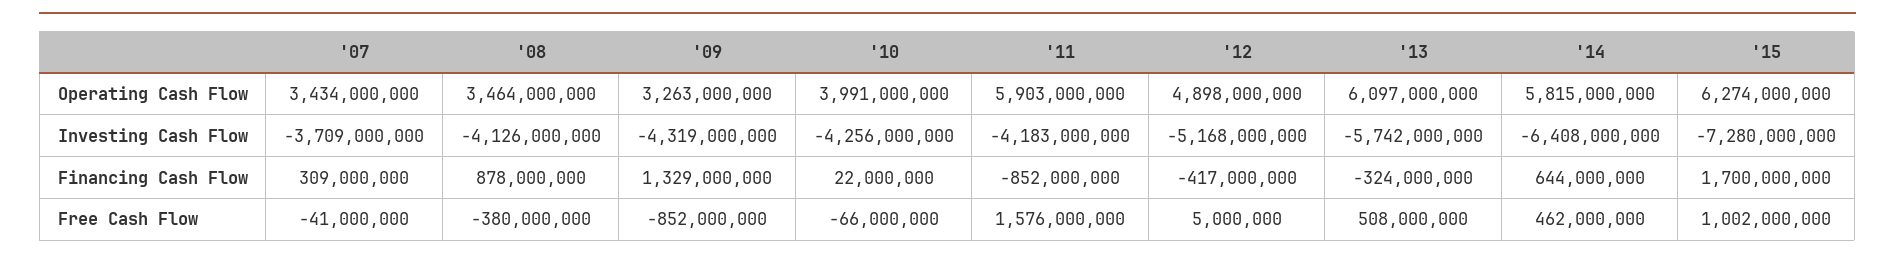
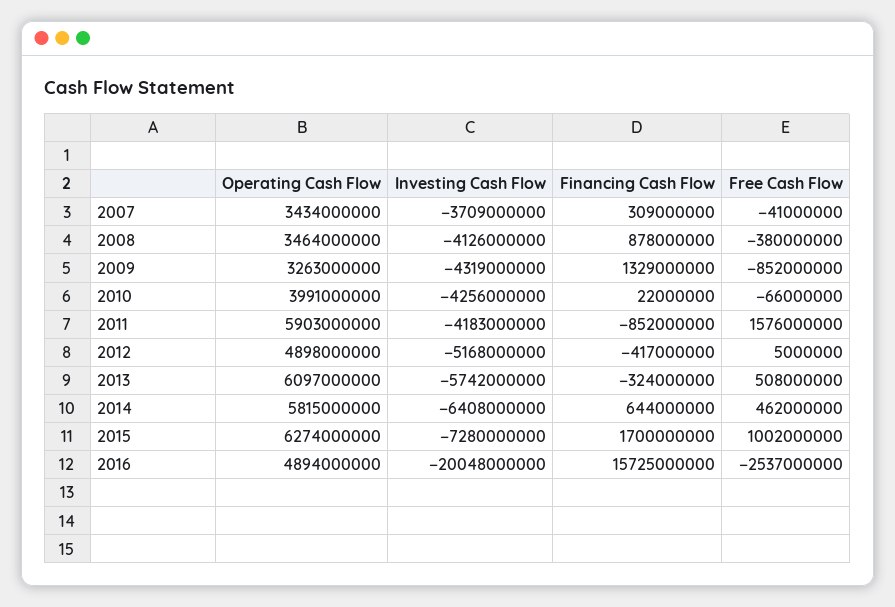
  {
    "'07": {
      "Operating Cash Flow": 3434000000,
      "Investing Cash Flow": -3709000000,
      "Financing Cash Flow": 309000000,
      "Free Cash Flow": -41000000
    },
    "'08": {
      "Operating Cash Flow": 3464000000,
      "Investing Cash Flow": -4126000000,
      "Financing Cash Flow": 878000000,
      "Free Cash Flow": -380000000
    },
    "'09": {
      "Operating Cash Flow": 3263000000,
      "Investing Cash Flow": -4319000000,
      "Financing Cash Flow": 1329000000,
      "Free Cash Flow": -852000000
    },
    "'10": {
      "Operating Cash Flow": 3991000000,
      "Investing Cash Flow": -4256000000,
      "Financing Cash Flow": 22000000,
      "Free Cash Flow": -66000000
    },
    "'11": {
      "Operating Cash Flow": 5903000000,
      "Investing Cash Flow": -4183000000,
      "Financing Cash Flow": -852000000,
      "Free Cash Flow": 1576000000
    },
    "'12": {
      "Operating Cash Flow": 4898000000,
      "Investing Cash Flow": -5168000000,
      "Financing Cash Flow": -417000000,
      "Free Cash Flow": 5000000
    },
    "'13": {
      "Operating Cash Flow": 6097000000,
      "Investing Cash Flow": -5742000000,
      "Financing Cash Flow": -324000000,
      "Free Cash Flow": 508000000
    },
    "'14": {
      "Operating Cash Flow": 5815000000,
      "Investing Cash Flow": -6408000000,
      "Financing Cash Flow": 644000000,
      "Free Cash Flow": 462000000
    },
    "'15": {
      "Operating Cash Flow": 6274000000,
      "Investing Cash Flow": -7280000000,
      "Financing Cash Flow": 1700000000,
      "Free Cash Flow": 1002000000
-   }
+   },
+   "2016": {
+     "Operating Cash Flow": 4894000000,
+     "Investing Cash Flow": -20048000000,
+     "Financing Cash Flow": 15725000000,
+     "Free Cash Flow": -2537000000
+   }
  }

